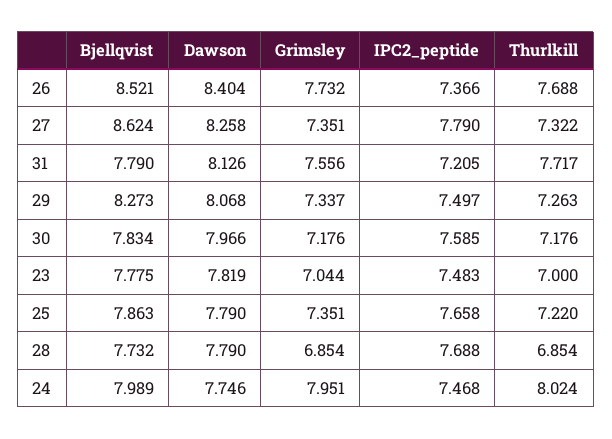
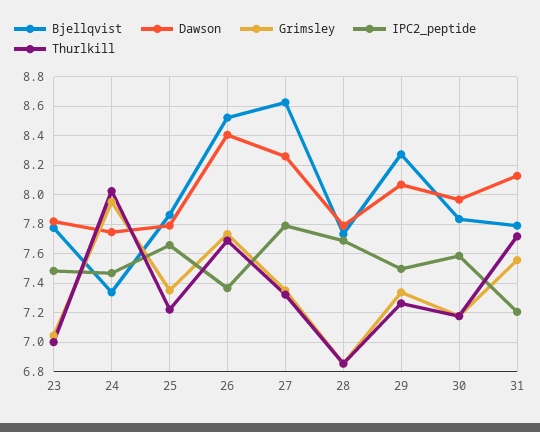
  {
    "Bjellqvist": {
      "26": 8.521,
      "27": 8.624,
      "31": 7.79,
      "29": 8.273,
      "30": 7.834,
      "23": 7.775,
      "25": 7.863,
      "28": 7.732,
-     "24": 7.989
+     "24": 7.35
    },
    "Dawson": {
      "26": 8.404,
      "27": 8.258,
      "31": 8.126,
      "29": 8.068,
      "30": 7.966,
      "23": 7.819,
      "25": 7.79,
      "28": 7.79,
      "24": 7.746
    },
    "Grimsley": {
      "26": 7.732,
      "27": 7.351,
      "31": 7.556,
      "29": 7.337,
      "30": 7.176,
      "23": 7.044,
      "25": 7.351,
      "28": 6.854,
      "24": 7.951
    },
    "IPC2_peptide": {
      "26": 7.366,
      "27": 7.79,
      "31": 7.205,
      "29": 7.497,
      "30": 7.585,
      "23": 7.483,
      "25": 7.658,
      "28": 7.688,
      "24": 7.468
    },
    "Thurlkill": {
      "26": 7.688,
      "27": 7.322,
      "31": 7.717,
      "29": 7.263,
      "30": 7.176,
      "23": 7,
      "25": 7.22,
      "28": 6.854,
      "24": 8.024
    }
  }

